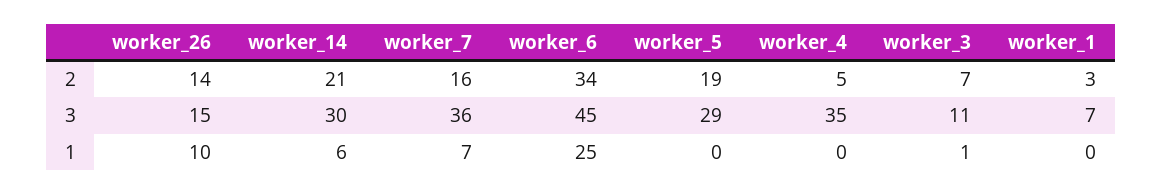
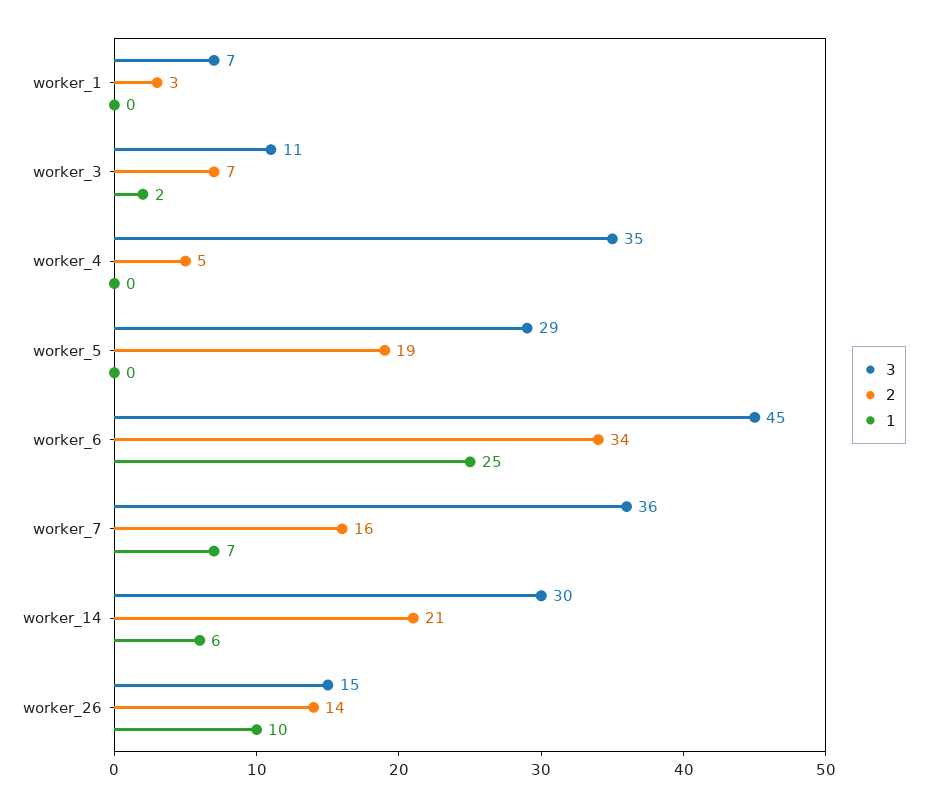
  {
    "2": {
      "worker_26": 14,
      "worker_14": 21,
      "worker_7": 16,
      "worker_6": 34,
      "worker_5": 19,
      "worker_4": 5,
      "worker_3": 7,
      "worker_1": 3
    },
    "3": {
      "worker_26": 15,
      "worker_14": 30,
      "worker_7": 36,
      "worker_6": 45,
      "worker_5": 29,
      "worker_4": 35,
      "worker_3": 11,
      "worker_1": 7
    },
    "1": {
      "worker_26": 10,
      "worker_14": 6,
      "worker_7": 7,
      "worker_6": 25,
      "worker_5": 0,
      "worker_4": 0,
-     "worker_3": 1,
+     "worker_3": 2,
      "worker_1": 0
    }
  }

